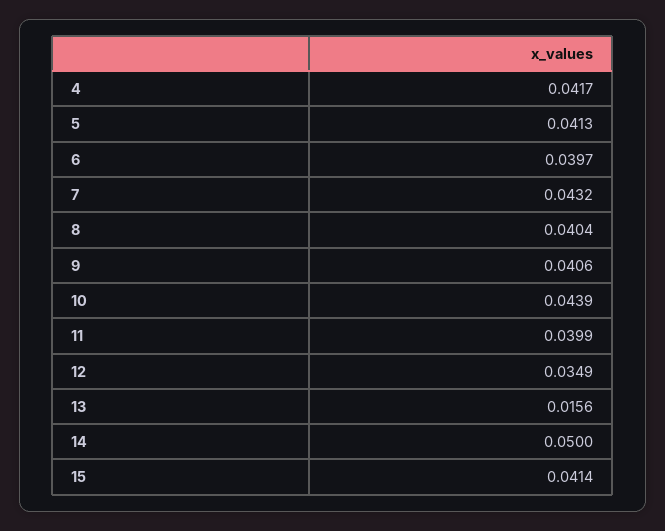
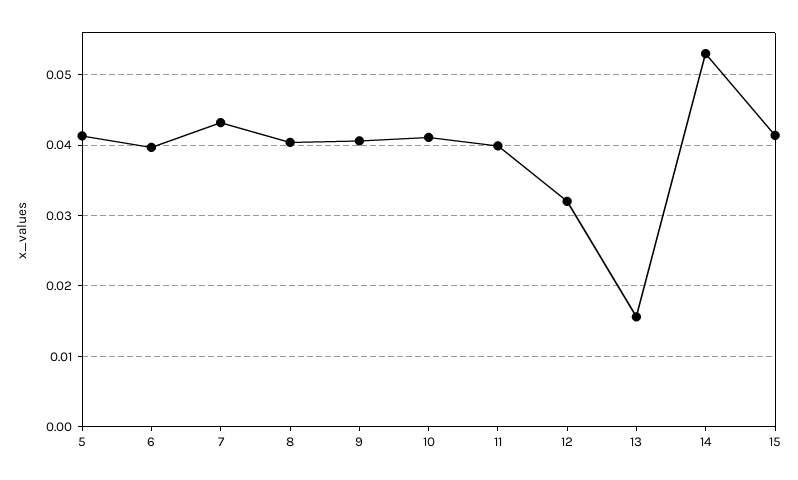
  {
-   "4": 0.0417,
    "5": 0.0413,
    "6": 0.0397,
    "7": 0.0432,
    "8": 0.0404,
    "9": 0.0406,
-   "10": 0.0439,
+   "10": 0.041,
    "11": 0.0399,
-   "12": 0.0349,
+   "12": 0.032,
    "13": 0.0156,
-   "14": 0.05,
+   "14": 0.053,
    "15": 0.0414
  }

